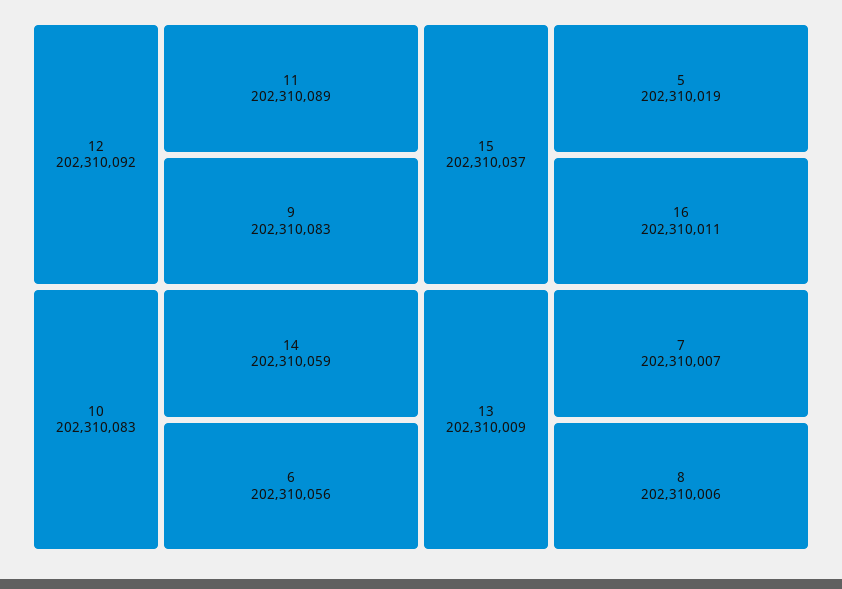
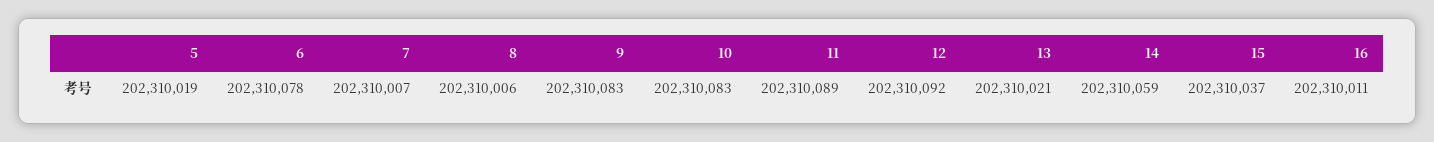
  {
    "12": 202310092,
    "11": 202310089,
    "9": 202310083,
    "10": 202310083,
    "14": 202310059,
-   "6": 202310056,
+   "6": 202310078,
    "15": 202310037,
    "5": 202310019,
    "16": 202310011,
-   "13": 202310009,
+   "13": 202310021,
    "7": 202310007,
    "8": 202310006
  }

